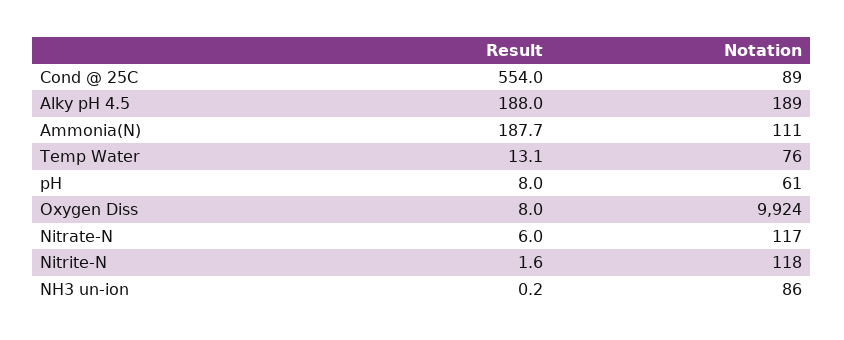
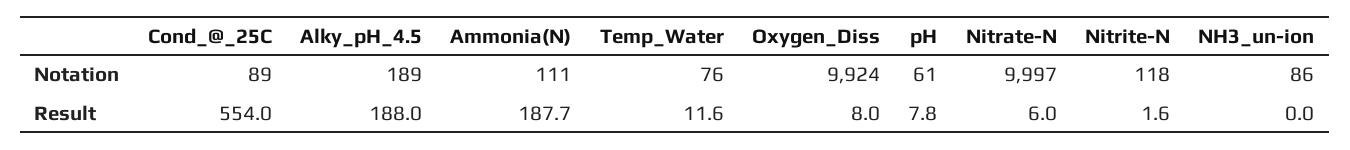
  {
    "Result": {
      "Cond @ 25C": 554,
      "Alky pH 4.5": 188,
      "Ammonia(N)": 187.7,
-     "Temp Water": 13.1,
+     "Temp Water": 11.6,
-     "pH": 8,
+     "pH": 7.8,
      "Oxygen Diss": 8,
      "Nitrate-N": 6,
      "Nitrite-N": 1.6,
-     "NH3 un-ion": 0.2
+     "NH3 un-ion": 0
    },
    "Notation": {
      "Cond @ 25C": 89,
      "Alky pH 4.5": 189,
      "Ammonia(N)": 111,
      "Temp Water": 76,
      "pH": 61,
      "Oxygen Diss": 9924,
-     "Nitrate-N": 117,
+     "Nitrate-N": 9997,
      "Nitrite-N": 118,
      "NH3 un-ion": 86
    }
  }

